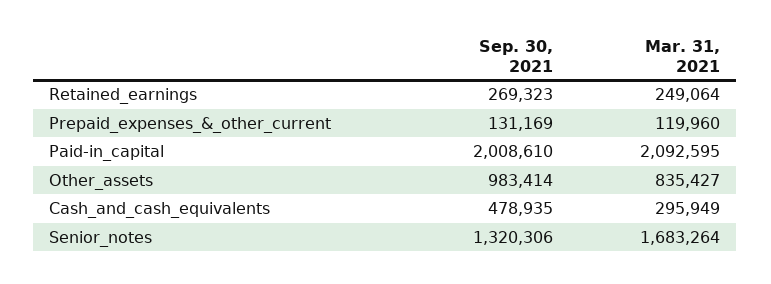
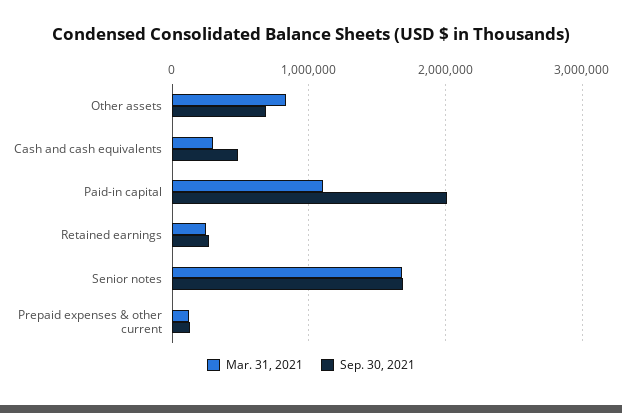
  {
    "Sep. 30, 2021": {
      "Retained_earnings": 269323,
      "Prepaid_expenses_&_other_current": 131169,
      "Paid-in_capital": 2008610,
-     "Other_assets": 983414,
+     "Other_assets": 700000,
      "Cash_and_cash_equivalents": 478935,
-     "Senior_notes": 1320306
+     "Senior_notes": 1700000
    },
    "Mar. 31, 2021": {
      "Retained_earnings": 249064,
      "Prepaid_expenses_&_other_current": 119960,
-     "Paid-in_capital": 2092595,
+     "Paid-in_capital": 1100000,
      "Other_assets": 835427,
      "Cash_and_cash_equivalents": 295949,
      "Senior_notes": 1683264
    }
  }

